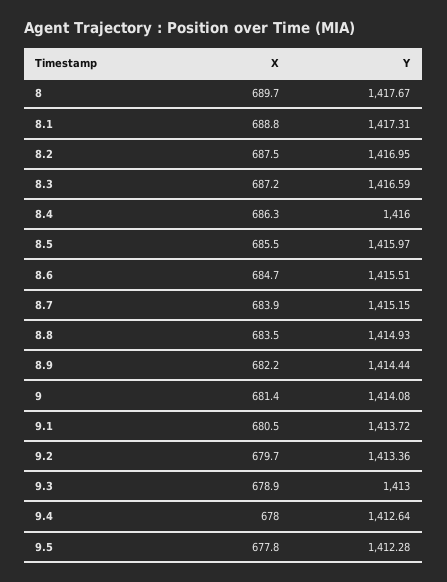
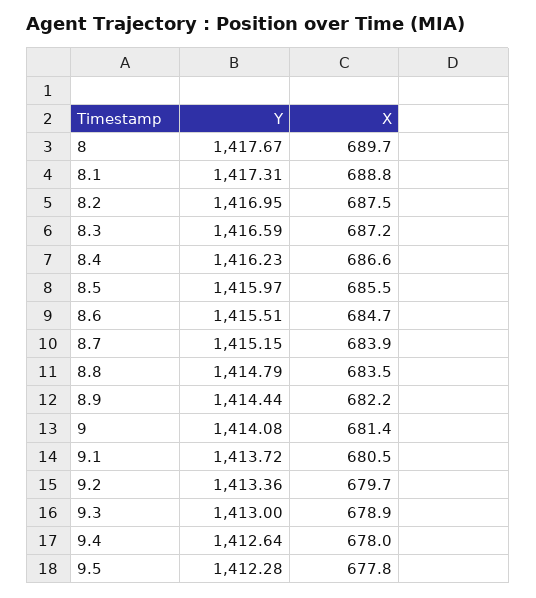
  {
    "X": {
      "8": 689.7,
      "8.1": 688.8,
      "8.2": 687.5,
      "8.3": 687.2,
-     "8.4": 686.3,
+     "8.4": 686.6,
      "8.5": 685.5,
      "8.6": 684.7,
      "8.7": 683.9,
      "8.8": 683.5,
      "8.9": 682.2,
      "9": 681.4,
      "9.1": 680.5,
      "9.2": 679.7,
      "9.3": 678.9,
      "9.4": 678,
      "9.5": 677.8
    },
    "Y": {
      "8": 1417.67,
      "8.1": 1417.31,
      "8.2": 1416.95,
      "8.3": 1416.59,
-     "8.4": 1416,
+     "8.4": 1416.23,
      "8.5": 1415.97,
      "8.6": 1415.51,
      "8.7": 1415.15,
-     "8.8": 1414.93,
+     "8.8": 1414.79,
      "8.9": 1414.44,
      "9": 1414.08,
      "9.1": 1413.72,
      "9.2": 1413.36,
      "9.3": 1413,
      "9.4": 1412.64,
      "9.5": 1412.28
    }
  }

